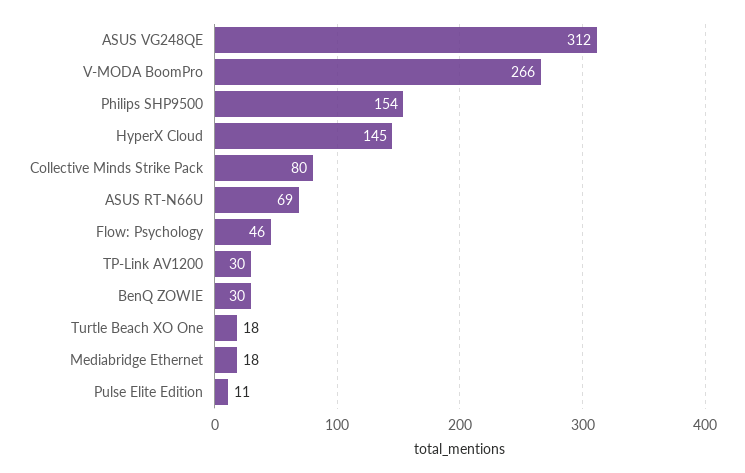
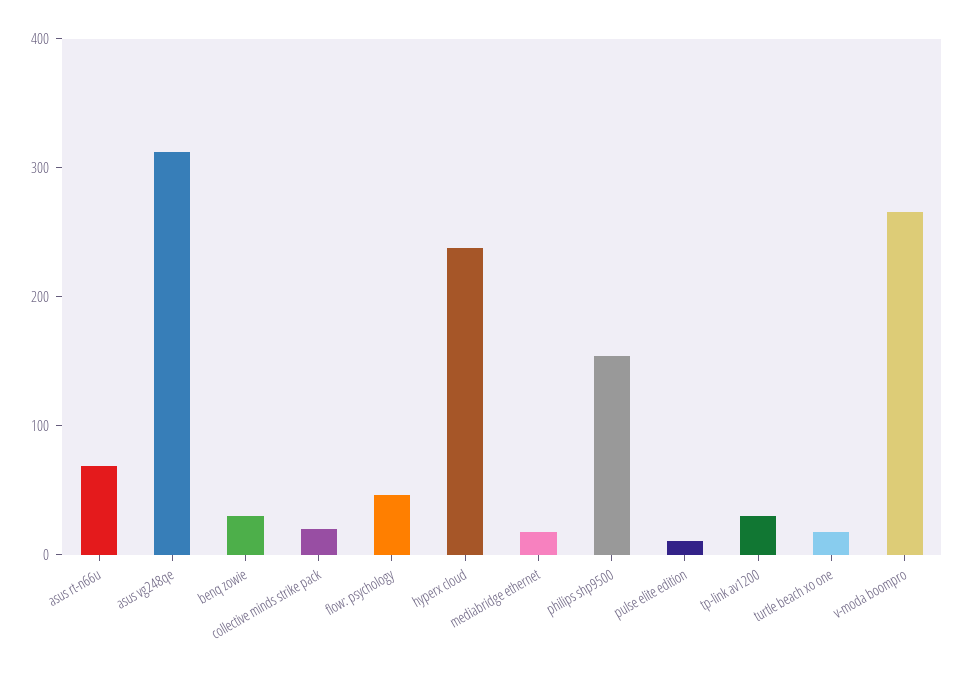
  {
    "ASUS VG248QE": 312,
    "V-MODA BoomPro": 266,
    "Philips SHP9500": 154,
-   "HyperX Cloud": 145,
+   "HyperX Cloud": 240,
-   "Collective Minds Strike Pack": 80,
+   "Collective Minds Strike Pack": 20,
    "ASUS RT-N66U": 69,
    "Flow: Psychology": 46,
    "TP-Link AV1200": 30,
    "BenQ ZOWIE": 30,
    "Turtle Beach XO One": 18,
    "Mediabridge Ethernet": 18,
    "Pulse Elite Edition": 11
  }

